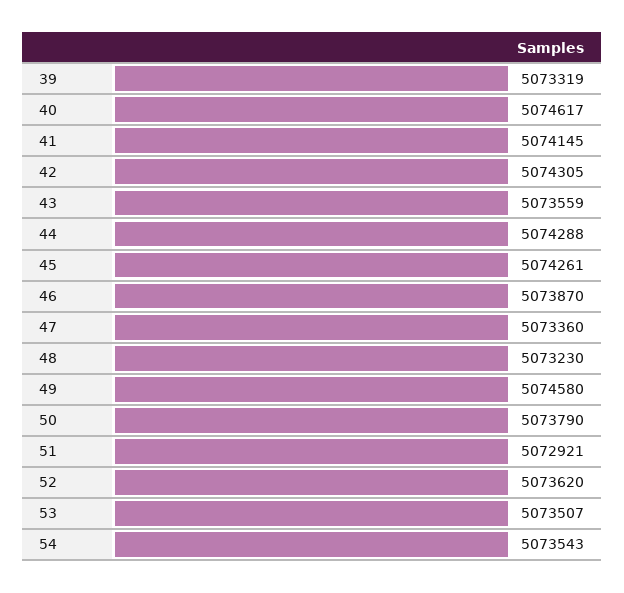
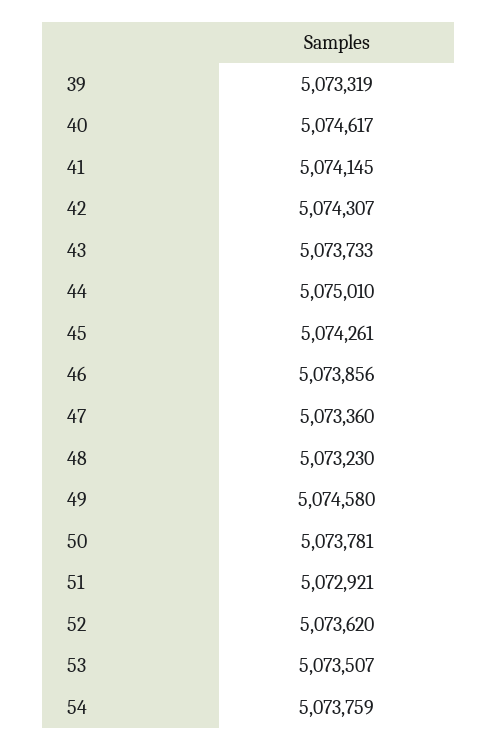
  {
    "39": 5073319,
    "40": 5074617,
    "41": 5074145,
-   "42": 5074305,
+   "42": 5074307,
-   "43": 5073559,
+   "43": 5073733,
-   "44": 5074288,
+   "44": 5075010,
    "45": 5074261,
-   "46": 5073870,
+   "46": 5073856,
    "47": 5073360,
    "48": 5073230,
    "49": 5074580,
-   "50": 5073790,
+   "50": 5073781,
    "51": 5072921,
    "52": 5073620,
    "53": 5073507,
-   "54": 5073543
+   "54": 5073759
  }

